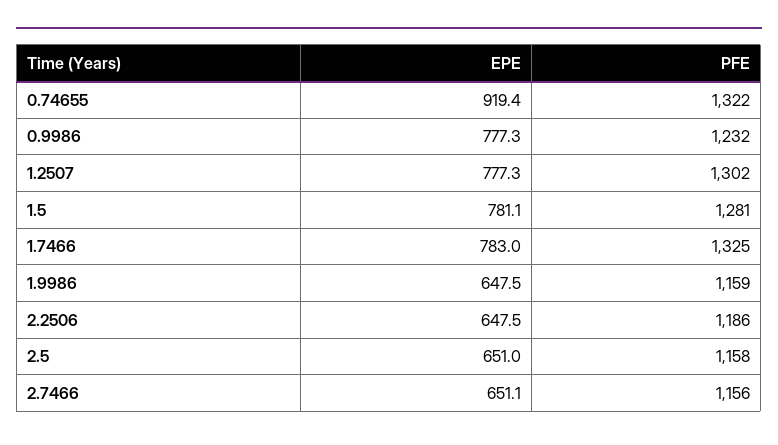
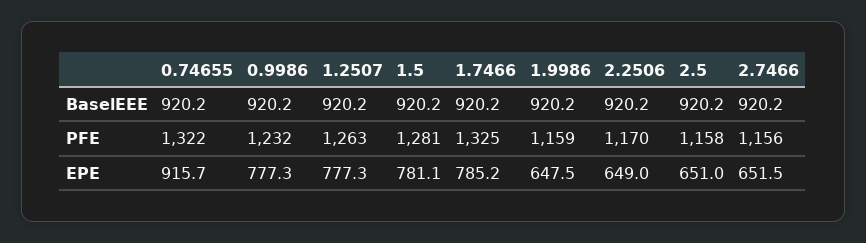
  {
    "EPE": {
-     "0.74655": 919.4,
+     "0.74655": 915.7,
      "0.9986": 777.3,
      "1.2507": 777.3,
      "1.5": 781.1,
-     "1.7466": 783,
+     "1.7466": 785.2,
      "1.9986": 647.5,
-     "2.2506": 647.5,
+     "2.2506": 649,
      "2.5": 651,
-     "2.7466": 651.1
+     "2.7466": 651.5
    },
    "PFE": {
      "0.74655": 1322,
      "0.9986": 1232,
-     "1.2507": 1302,
+     "1.2507": 1263,
      "1.5": 1281,
      "1.7466": 1325,
      "1.9986": 1159,
-     "2.2506": 1186,
+     "2.2506": 1170,
      "2.5": 1158,
      "2.7466": 1156
-   }
+   },
+   "BaselEEE": {
+     "0.74655": 920.2,
+     "0.9986": 920.2,
+     "1.2507": 920.2,
+     "1.5": 920.2,
+     "1.7466": 920.2,
+     "1.9986": 920.2,
+     "2.2506": 920.2,
+     "2.5": 920.2,
+     "2.7466": 920.2
+   }
  }

